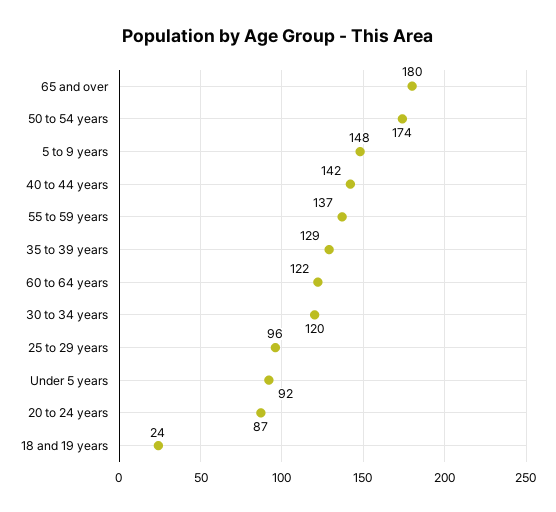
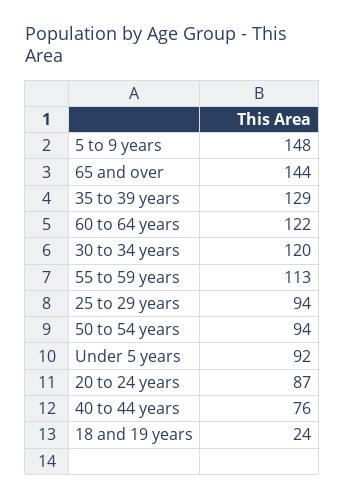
  {
-   "65 and over": 180,
+   "65 and over": 144,
-   "50 to 54 years": 174,
+   "50 to 54 years": 94,
    "5 to 9 years": 148,
-   "40 to 44 years": 142,
+   "40 to 44 years": 76,
-   "55 to 59 years": 137,
+   "55 to 59 years": 113,
    "35 to 39 years": 129,
    "60 to 64 years": 122,
    "30 to 34 years": 120,
-   "25 to 29 years": 96,
+   "25 to 29 years": 94,
    "Under 5 years": 92,
    "20 to 24 years": 87,
    "18 and 19 years": 24
  }

